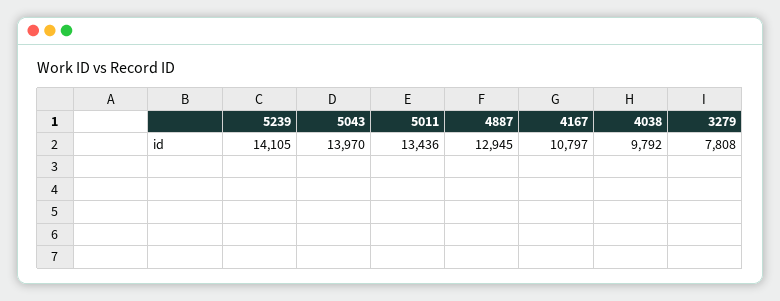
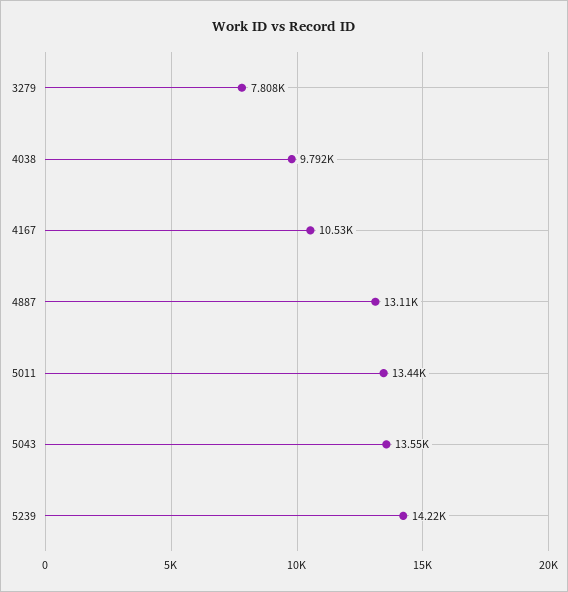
  {
-   "5239": 14105,
+   "5239": 14220,
-   "5043": 13970,
+   "5043": 13550,
    "5011": 13436,
-   "4887": 12945,
+   "4887": 13110,
-   "4167": 10797,
+   "4167": 10530,
    "4038": 9792,
    "3279": 7808
  }

